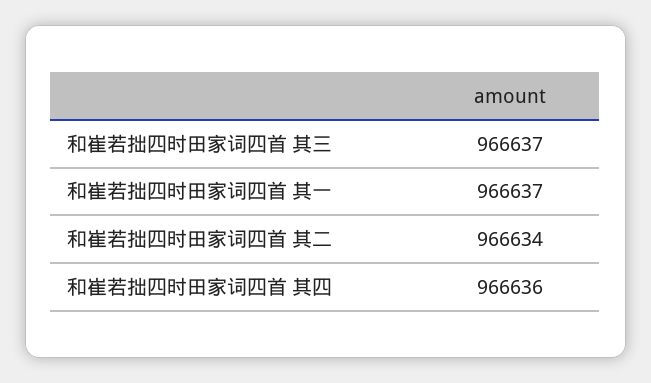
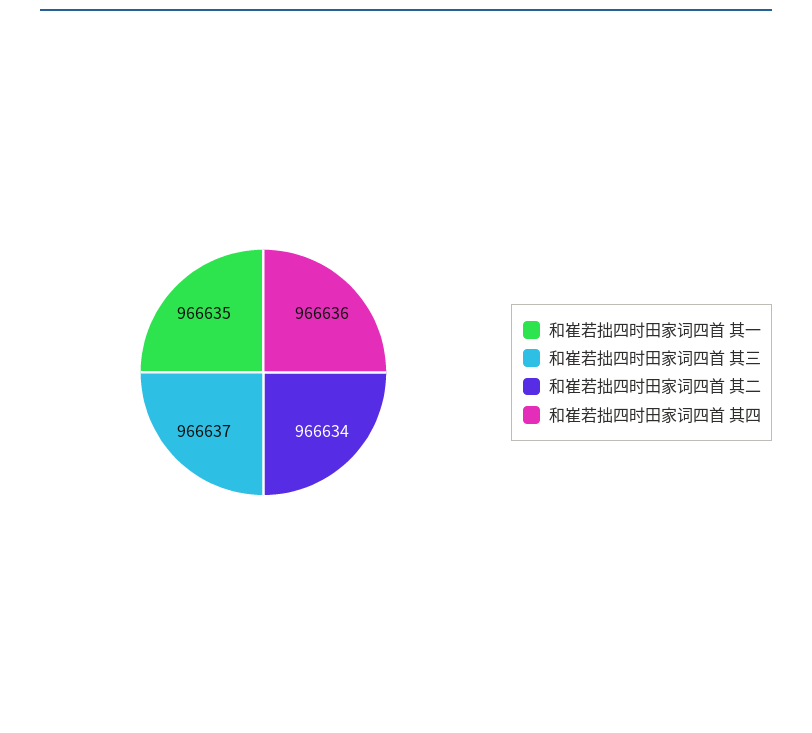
  {
    "和崔若拙四时田家词四首 其三": 966637,
-   "和崔若拙四时田家词四首 其一": 966637,
+   "和崔若拙四时田家词四首 其一": 966635,
    "和崔若拙四时田家词四首 其二": 966634,
    "和崔若拙四时田家词四首 其四": 966636
  }

